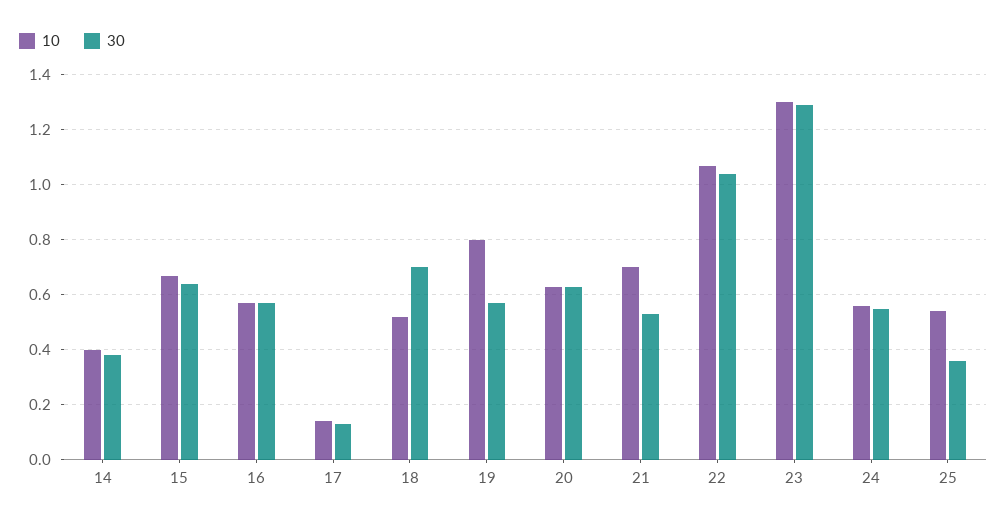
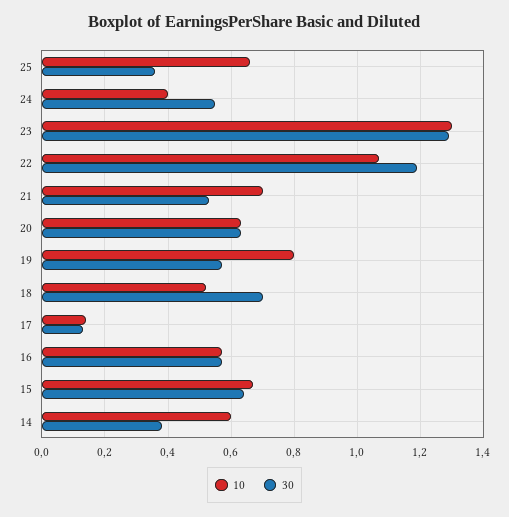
  {
    "10": {
-     "14": 0.4,
+     "14": 0.6,
      "15": 0.65,
      "16": 0.55,
      "17": 0.15,
      "18": 0.5,
      "19": 0.8,
      "20": 0.65,
      "21": 0.7,
      "22": 1.05,
      "23": 1.3,
-     "24": 0.55,
+     "24": 0.4,
-     "25": 0.55
+     "25": 0.65
    },
    "30": {
      "14": 0.4,
      "15": 0.65,
      "16": 0.55,
      "17": 0.15,
      "18": 0.7,
      "19": 0.55,
      "20": 0.65,
      "21": 0.55,
-     "22": 1.05,
+     "22": 1.2,
      "23": 1.3,
      "24": 0.55,
      "25": 0.35
    }
  }

